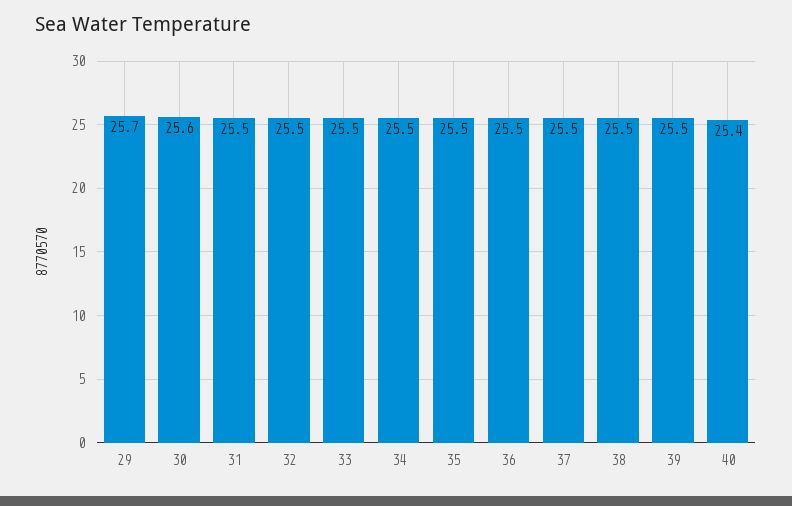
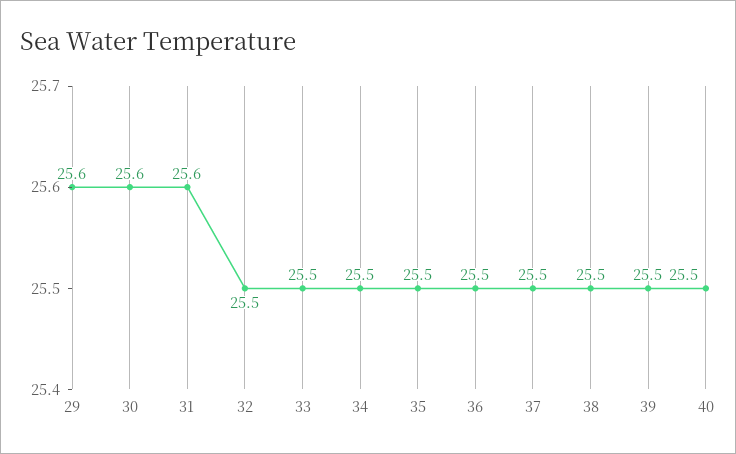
  {
-   "29": 25.7,
+   "29": 25.6,
    "30": 25.6,
-   "31": 25.5,
+   "31": 25.6,
    "32": 25.5,
    "33": 25.5,
    "34": 25.5,
    "35": 25.5,
    "36": 25.5,
    "37": 25.5,
    "38": 25.5,
    "39": 25.5,
-   "40": 25.4
+   "40": 25.5
  }

